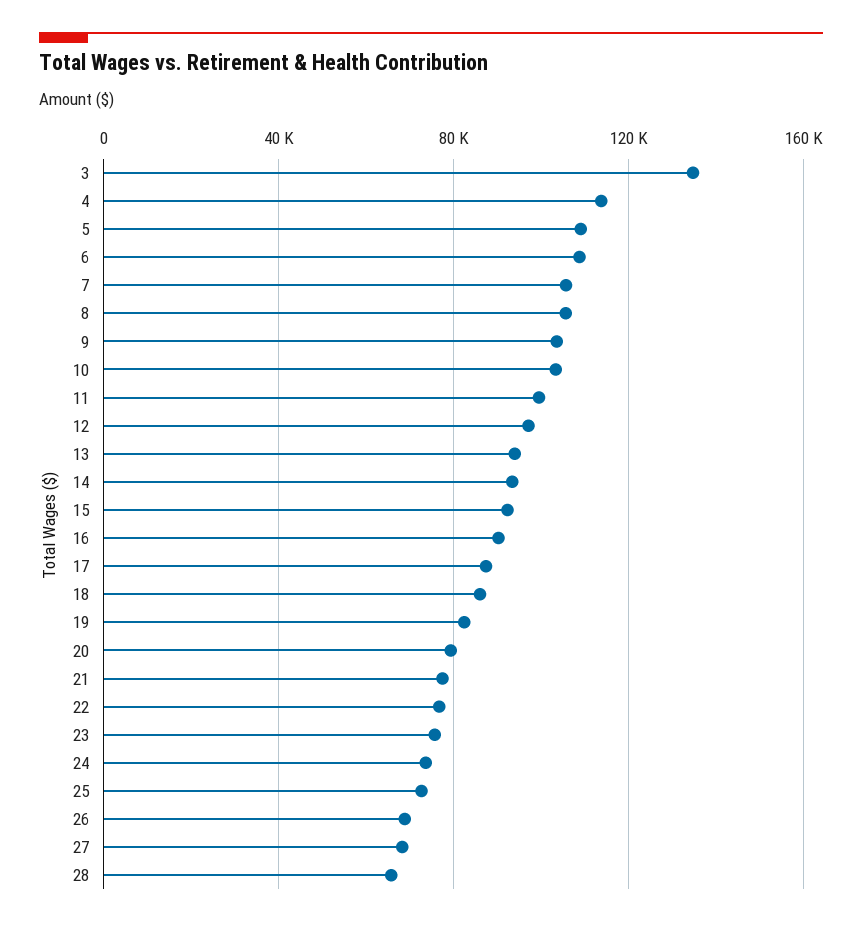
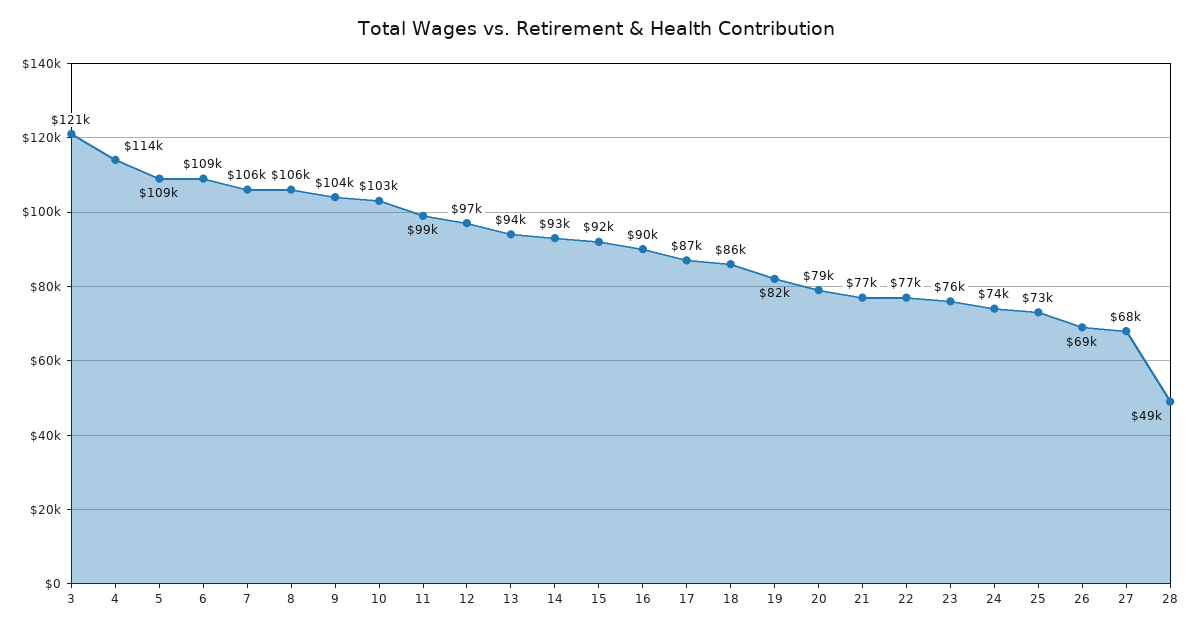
  {
-   "3": 135000,
+   "3": 121000,
    "4": 114000,
    "5": 109000,
    "6": 109000,
    "7": 106000,
    "8": 106000,
    "9": 104000,
    "10": 103000,
    "11": 99000,
    "12": 97000,
    "13": 94000,
    "14": 93000,
    "15": 92000,
    "16": 90000,
    "17": 87000,
    "18": 86000,
    "19": 82000,
    "20": 79000,
    "21": 77000,
    "22": 77000,
    "23": 76000,
    "24": 74000,
    "25": 73000,
    "26": 69000,
    "27": 68000,
-   "28": 65000
+   "28": 49000
  }

